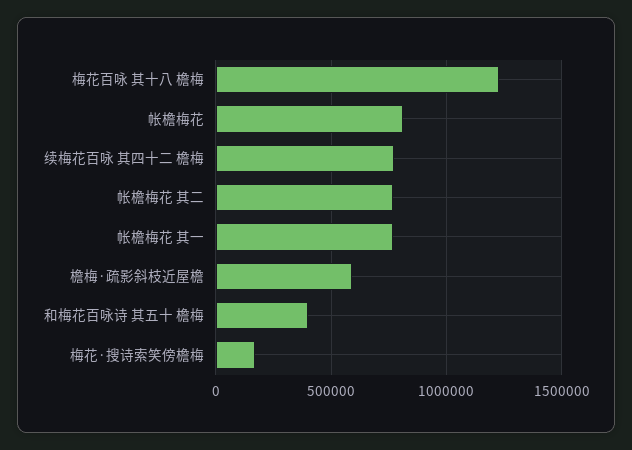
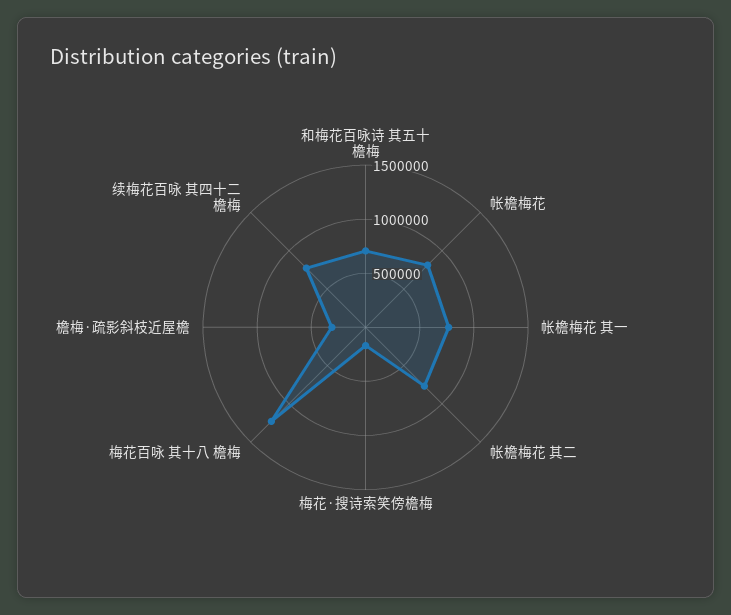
  {
    "梅花百咏 其十八 檐梅": 1250000,
    "帐檐梅花": 800000,
    "续梅花百咏 其四十二 檐梅": 750000,
    "帐檐梅花 其二": 750000,
    "帐檐梅花 其一": 750000,
-   "檐梅·疏影斜枝近屋檐": 600000,
+   "檐梅·疏影斜枝近屋檐": 300000,
-   "和梅花百咏诗 其五十 檐梅": 400000,
+   "和梅花百咏诗 其五十 檐梅": 700000,
    "梅花·搜诗索笑傍檐梅": 150000
  }

